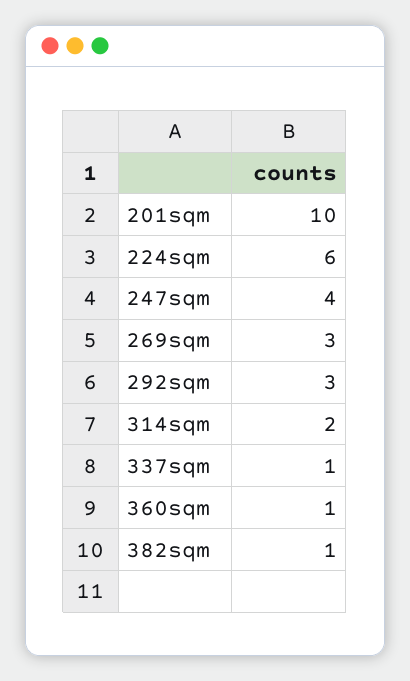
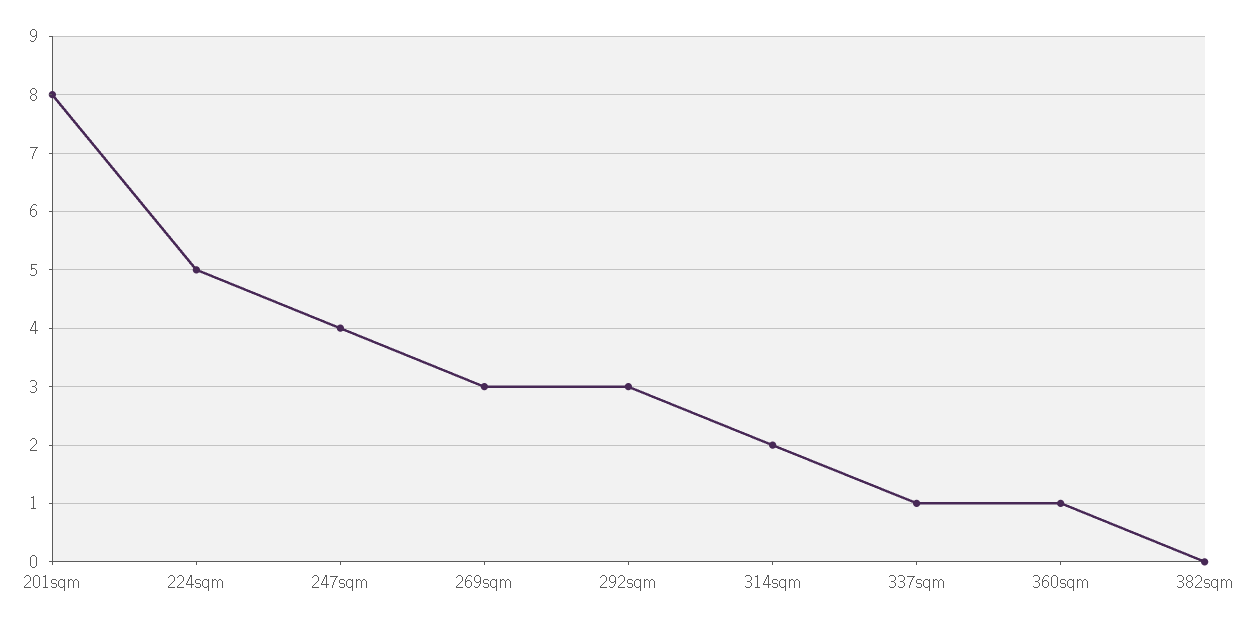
  {
-   "201sqm": 10,
+   "201sqm": 8,
-   "224sqm": 6,
+   "224sqm": 5,
    "247sqm": 4,
    "269sqm": 3,
    "292sqm": 3,
    "314sqm": 2,
    "337sqm": 1,
    "360sqm": 1,
-   "382sqm": 1
+   "382sqm": 0
  }

